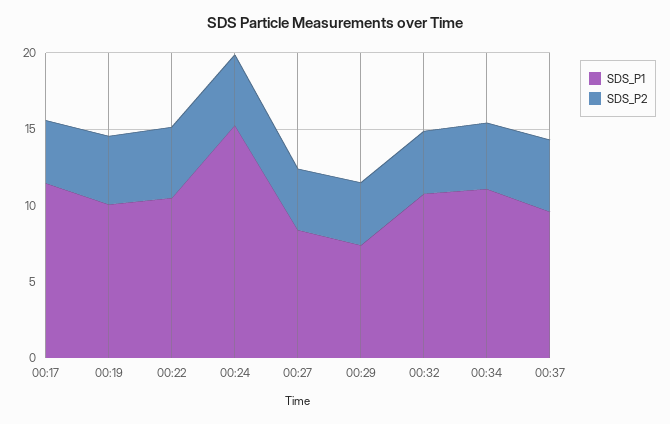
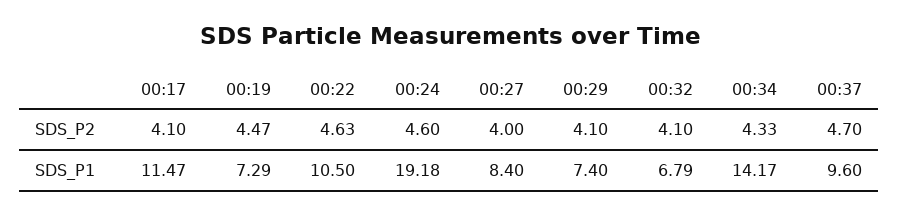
  {
    "SDS_P1": {
      "00:17": 11.47,
-     "00:19": 10,
+     "00:19": 7.29,
      "00:22": 10.5,
-     "00:24": 15,
+     "00:24": 19.18,
      "00:27": 8.4,
      "00:29": 7.4,
-     "00:32": 11,
+     "00:32": 6.79,
-     "00:34": 11,
+     "00:34": 14.17,
      "00:37": 9.6
    },
    "SDS_P2": {
      "00:17": 4.1,
      "00:19": 4.47,
      "00:22": 4.63,
      "00:24": 4.6,
      "00:27": 4,
      "00:29": 4.1,
      "00:32": 4.1,
      "00:34": 4.33,
      "00:37": 4.7
    }
  }

